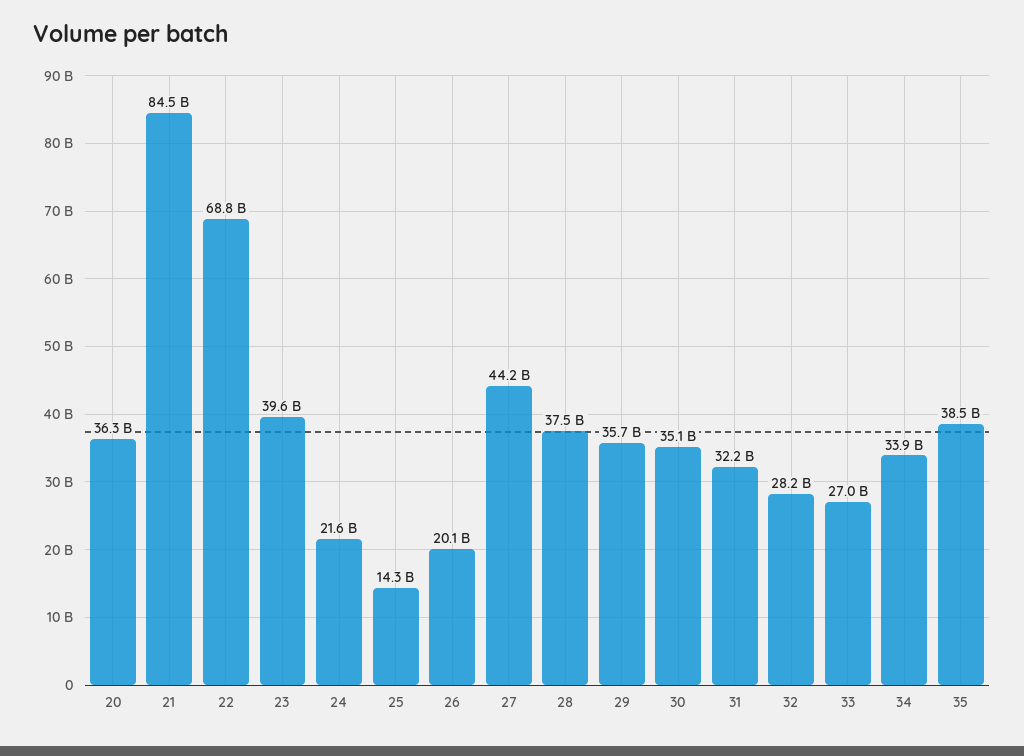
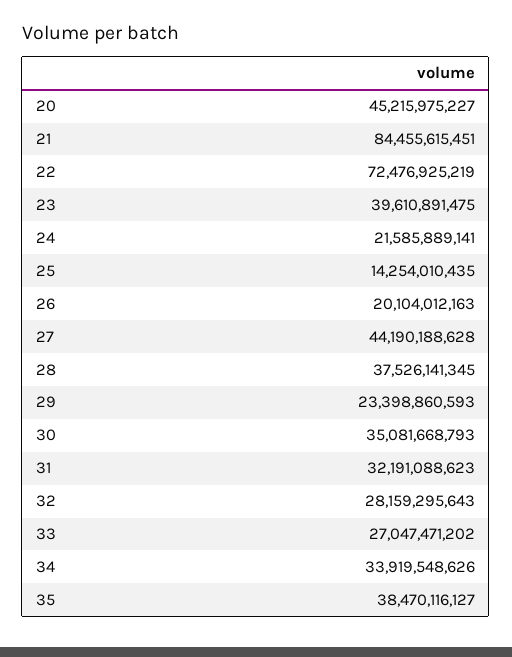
  {
-   "20": 36300000000,
+   "20": 45215975227,
    "21": 84455615451,
-   "22": 68800000000,
+   "22": 72476925219,
    "23": 39610891475,
    "24": 21585889141,
    "25": 14254010435,
    "26": 20104012163,
    "27": 44190188628,
    "28": 37526141345,
-   "29": 35700000000,
+   "29": 23398860593,
    "30": 35081668793,
    "31": 32191088623,
    "32": 28159295643,
    "33": 27047471202,
    "34": 33919548626,
    "35": 38470116127
  }

